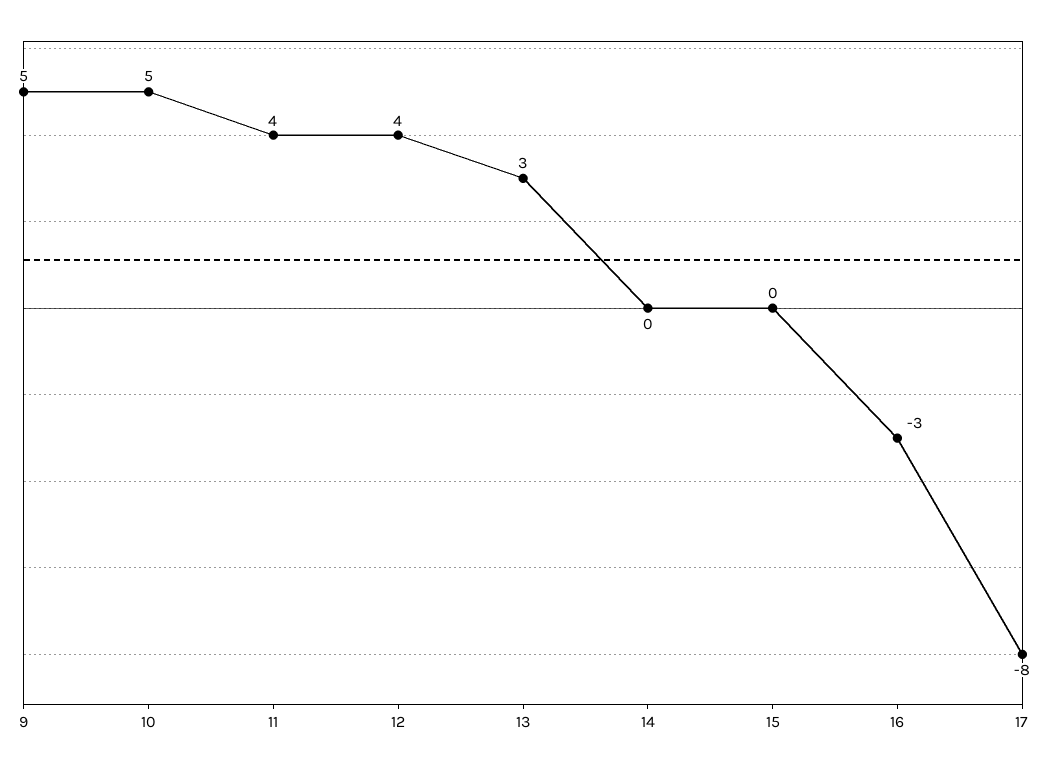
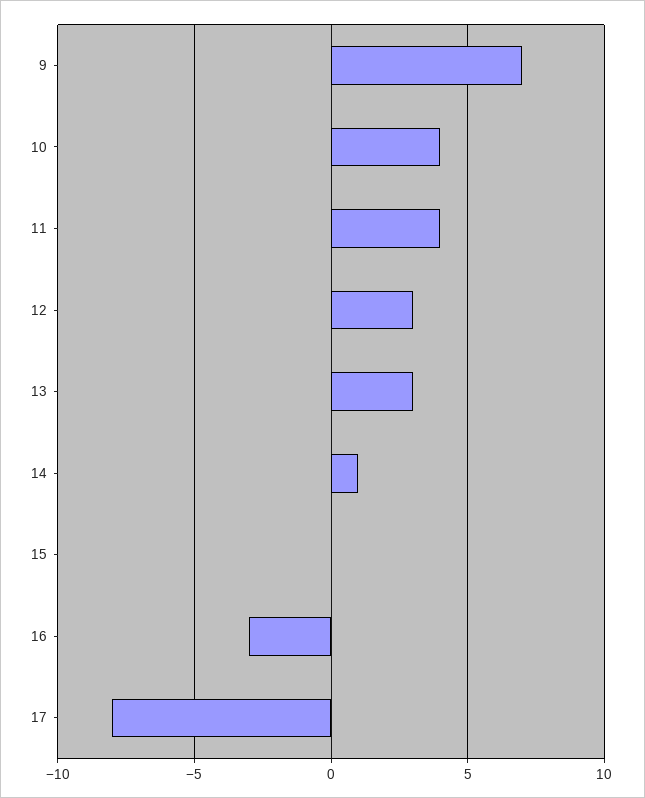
  {
-   "9": 5,
+   "9": 7,
-   "10": 5,
+   "10": 4,
    "11": 4,
-   "12": 4,
+   "12": 3,
    "13": 3,
-   "14": 0,
+   "14": 1,
    "15": 0,
    "16": -3,
    "17": -8
  }

